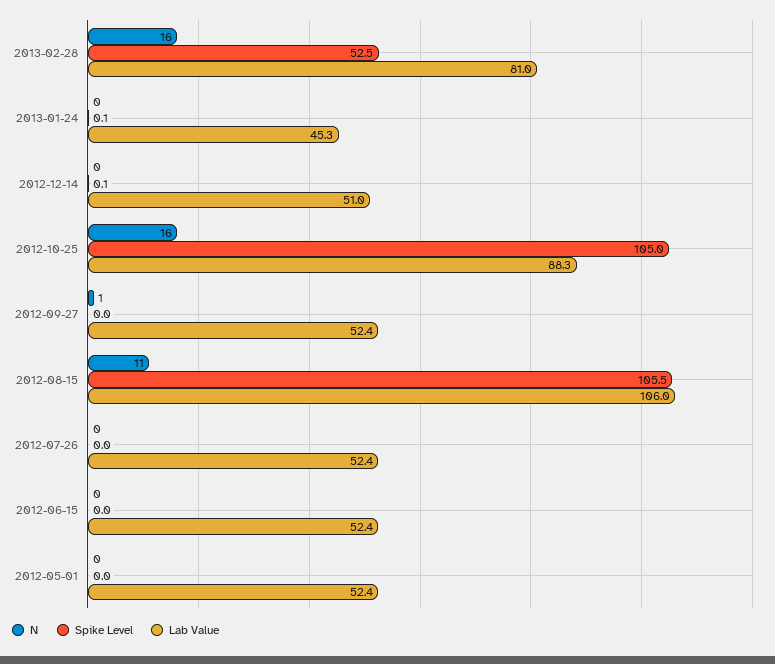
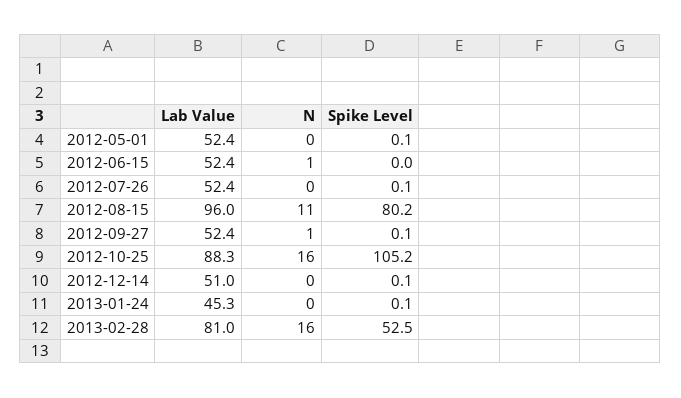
  {
    "N": {
      "2013-02-28": 16,
      "2013-01-24": 0,
      "2012-12-14": 0,
      "2012-10-25": 16,
      "2012-09-27": 1,
      "2012-08-15": 11,
      "2012-07-26": 0,
-     "2012-06-15": 0,
+     "2012-06-15": 1,
      "2012-05-01": 0
    },
    "Spike Level": {
      "2013-02-28": 52.5,
      "2013-01-24": 0.1,
      "2012-12-14": 0.1,
-     "2012-10-25": 105,
+     "2012-10-25": 105.2,
-     "2012-09-27": 0,
+     "2012-09-27": 0.1,
-     "2012-08-15": 105.5,
+     "2012-08-15": 80.2,
-     "2012-07-26": 0,
+     "2012-07-26": 0.1,
      "2012-06-15": 0,
-     "2012-05-01": 0
+     "2012-05-01": 0.1
    },
    "Lab Value": {
      "2013-02-28": 81,
      "2013-01-24": 45.3,
      "2012-12-14": 51,
      "2012-10-25": 88.3,
      "2012-09-27": 52.4,
-     "2012-08-15": 106,
+     "2012-08-15": 96,
      "2012-07-26": 52.4,
      "2012-06-15": 52.4,
      "2012-05-01": 52.4
    }
  }

